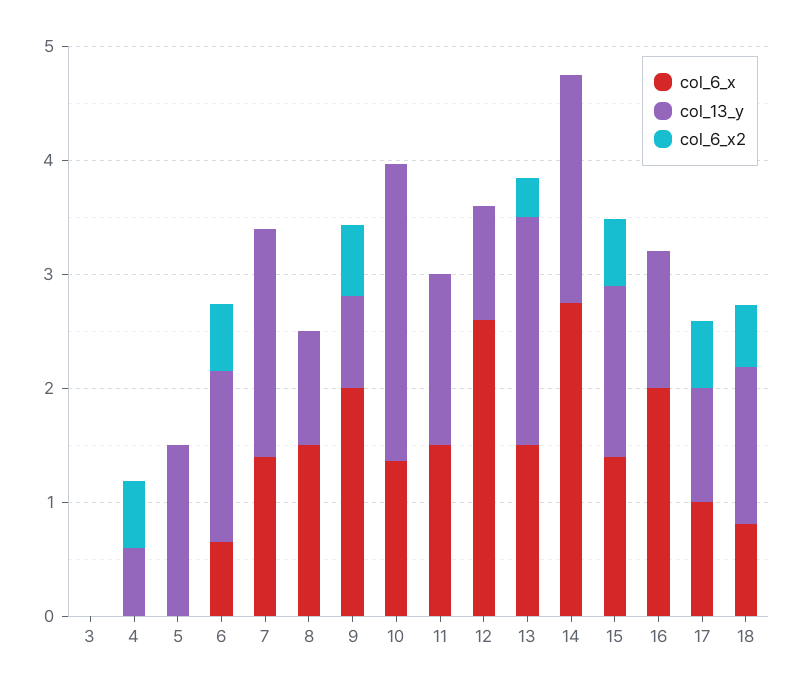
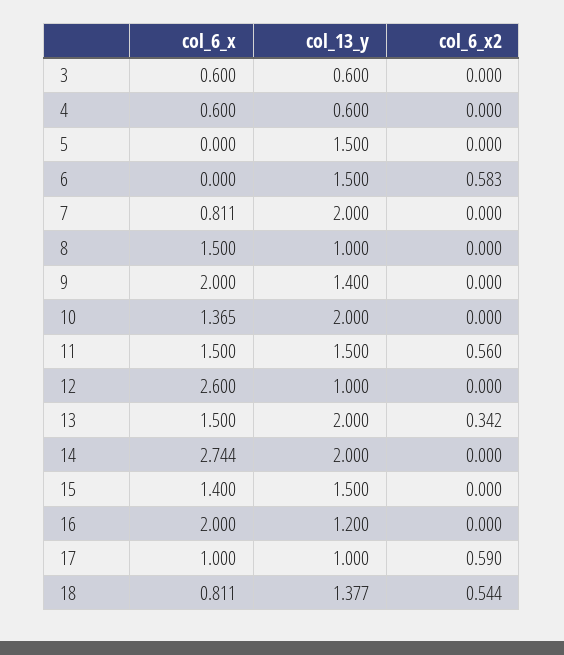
  {
    "col_6_x": {
-     "3": 0,
+     "3": 0.6,
-     "4": 0,
+     "4": 0.6,
      "5": 0,
-     "6": 0.6,
+     "6": 0,
-     "7": 1.4,
+     "7": 0.811,
      "8": 1.5,
      "9": 2,
      "10": 1.365,
      "11": 1.5,
      "12": 2.6,
      "13": 1.5,
      "14": 2.744,
      "15": 1.4,
      "16": 2,
      "17": 1,
      "18": 0.811
    },
    "col_13_y": {
-     "3": 0,
+     "3": 0.6,
      "4": 0.6,
      "5": 1.5,
      "6": 1.5,
      "7": 2,
      "8": 1,
-     "9": 0.8,
+     "9": 1.4,
-     "10": 2.6,
+     "10": 2,
      "11": 1.5,
      "12": 1,
      "13": 2,
      "14": 2,
      "15": 1.5,
      "16": 1.2,
      "17": 1,
      "18": 1.377
    },
    "col_6_x2": {
      "3": 0,
-     "4": 0.6,
+     "4": 0,
      "5": 0,
      "6": 0.583,
      "7": 0,
      "8": 0,
-     "9": 0.6,
+     "9": 0,
      "10": 0,
-     "11": 0,
+     "11": 0.56,
      "12": 0,
      "13": 0.342,
      "14": 0,
-     "15": 0.6,
+     "15": 0,
      "16": 0,
      "17": 0.59,
      "18": 0.544
    }
  }

